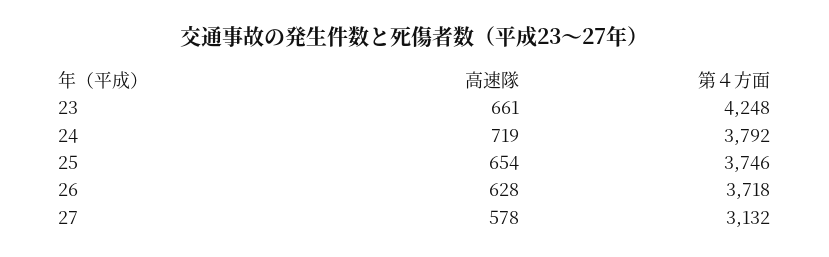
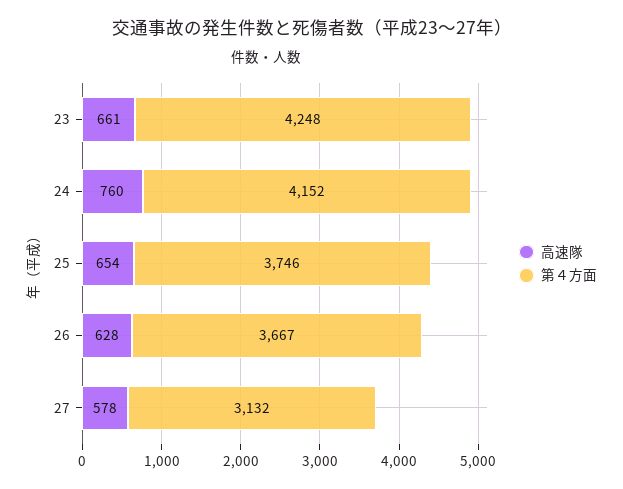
  {
    "高速隊": {
      "23": 661,
-     "24": 719,
+     "24": 760,
      "25": 654,
      "26": 628,
      "27": 578
    },
    "第４方面": {
      "23": 4248,
-     "24": 3792,
+     "24": 4152,
      "25": 3746,
-     "26": 3718,
+     "26": 3667,
      "27": 3132
    }
  }

